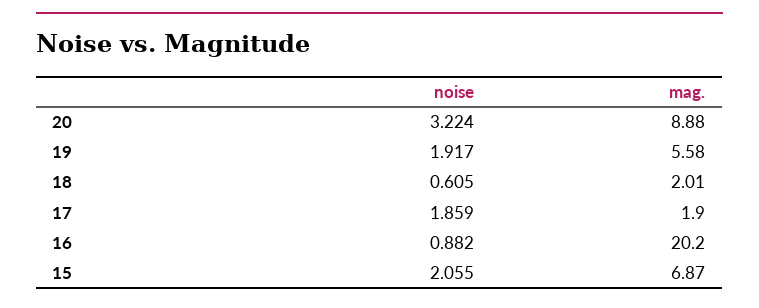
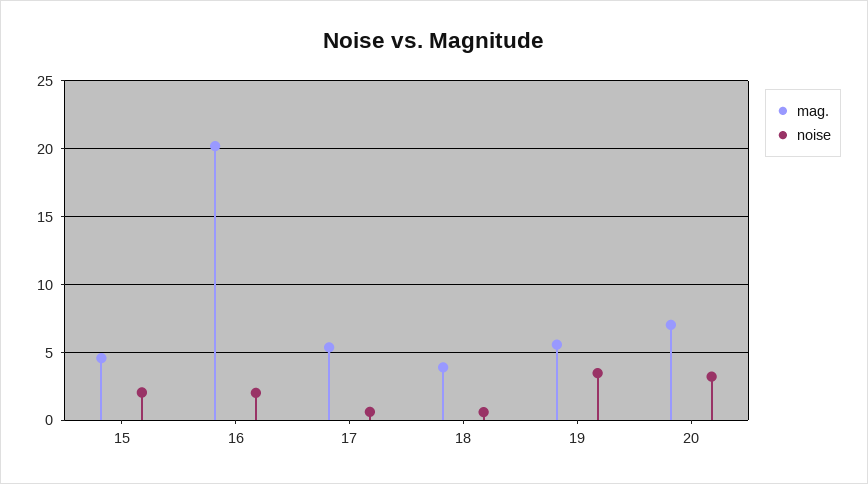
  {
    "noise": {
      "20": 3.224,
-     "19": 1.917,
+     "19": 3.5,
      "18": 0.605,
-     "17": 1.859,
+     "17": 0.5,
-     "16": 0.882,
+     "16": 2,
      "15": 2.055
    },
    "mag.": {
-     "20": 8.88,
+     "20": 7,
      "19": 5.58,
-     "18": 2.01,
+     "18": 4,
-     "17": 1.9,
+     "17": 5.5,
      "16": 20.2,
-     "15": 6.87
+     "15": 4.5
    }
  }

